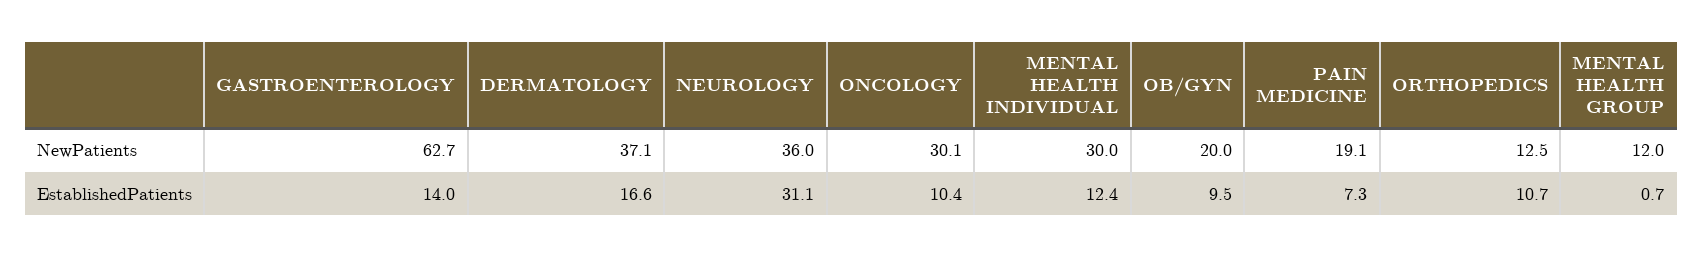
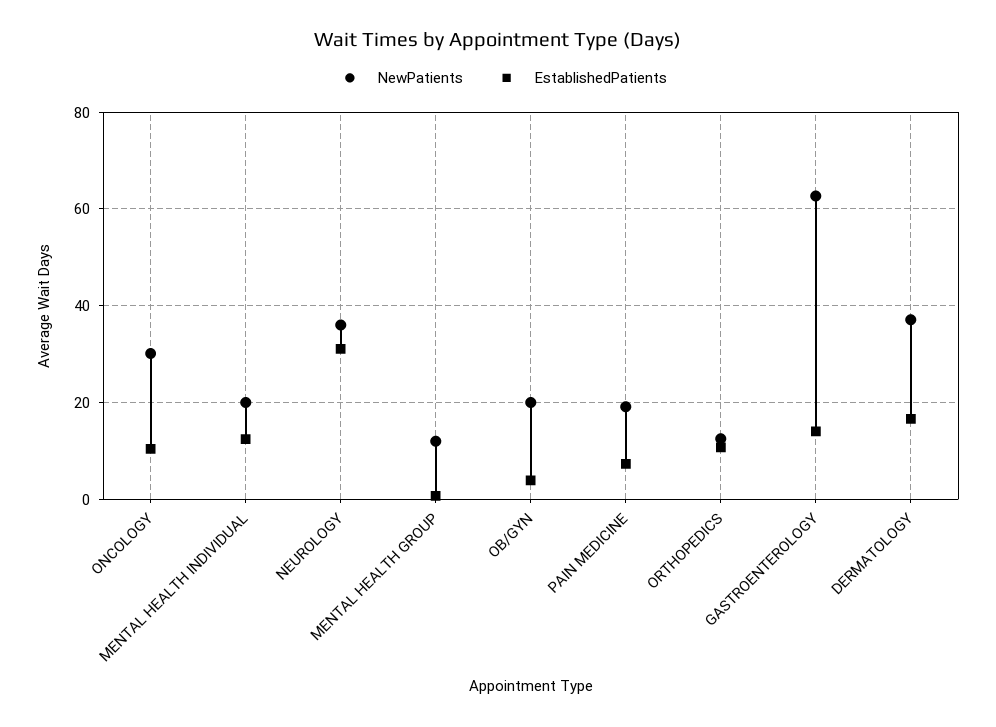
  {
    "NewPatients": {
      "GASTROENTEROLOGY": 62.7,
      "DERMATOLOGY": 37.1,
      "NEUROLOGY": 36,
      "ONCOLOGY": 30.1,
-     "MENTAL HEALTH INDIVIDUAL": 30,
+     "MENTAL HEALTH INDIVIDUAL": 20,
      "OB/GYN": 20,
      "PAIN MEDICINE": 19.1,
      "ORTHOPEDICS": 12.5,
      "MENTAL HEALTH GROUP": 12
    },
    "EstablishedPatients": {
      "GASTROENTEROLOGY": 14,
      "DERMATOLOGY": 16.6,
      "NEUROLOGY": 31.1,
      "ONCOLOGY": 10.4,
      "MENTAL HEALTH INDIVIDUAL": 12.4,
-     "OB/GYN": 9.5,
+     "OB/GYN": 4,
      "PAIN MEDICINE": 7.3,
      "ORTHOPEDICS": 10.7,
      "MENTAL HEALTH GROUP": 0.7
    }
  }

